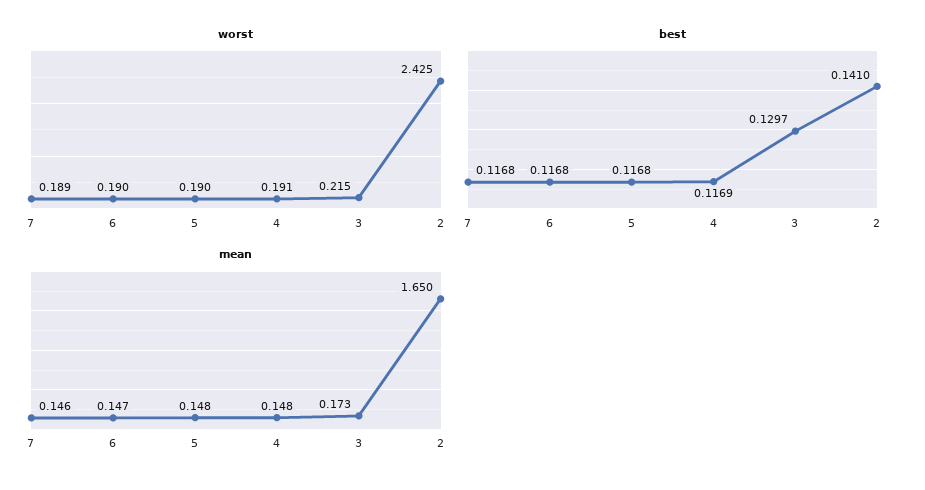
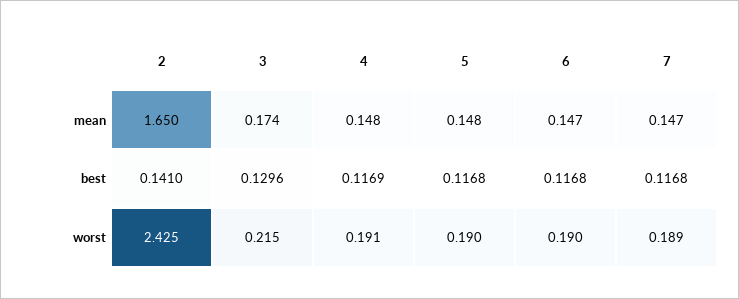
  {
    "worst": {
      "7": 0.189,
      "6": 0.19,
      "5": 0.19,
      "4": 0.191,
      "3": 0.215,
      "2": 2.425
    },
    "best": {
      "7": 0.1168,
      "6": 0.1168,
      "5": 0.1168,
      "4": 0.1169,
-     "3": 0.1297,
+     "3": 0.1296,
      "2": 0.141
    },
    "mean": {
-     "7": 0.146,
+     "7": 0.147,
      "6": 0.147,
      "5": 0.148,
      "4": 0.148,
-     "3": 0.173,
+     "3": 0.174,
      "2": 1.65
    }
  }

